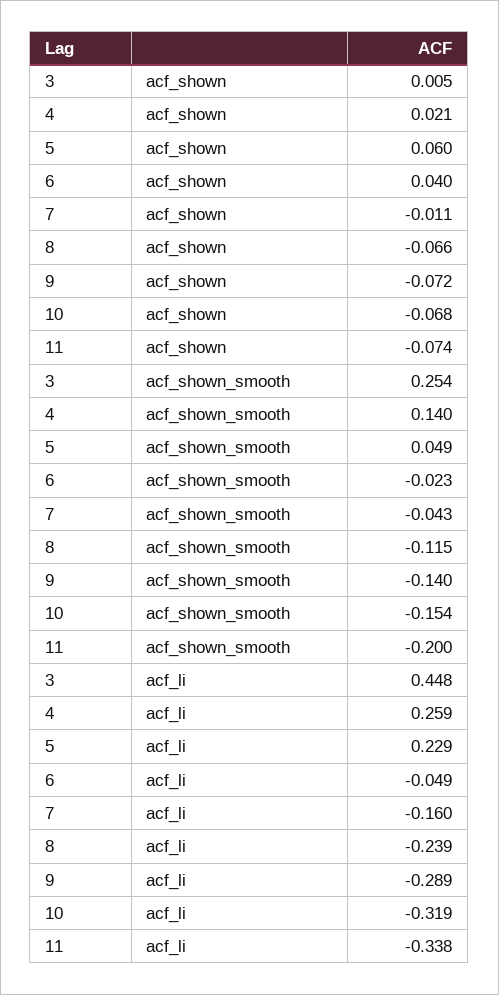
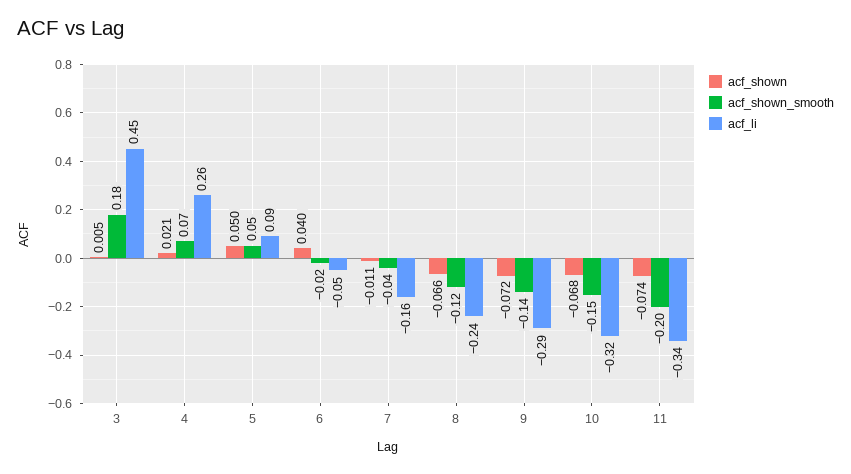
  {
    "acf_shown": {
      "3": 0.005,
      "4": 0.021,
-     "5": 0.06,
+     "5": 0.05,
      "6": 0.04,
      "7": -0.011,
      "8": -0.066,
      "9": -0.072,
      "10": -0.068,
      "11": -0.074
    },
    "acf_shown_smooth": {
-     "3": 0.254,
+     "3": 0.18,
-     "4": 0.14,
+     "4": 0.07,
      "5": 0.049,
      "6": -0.023,
      "7": -0.043,
      "8": -0.115,
      "9": -0.14,
      "10": -0.154,
      "11": -0.2
    },
    "acf_li": {
      "3": 0.448,
      "4": 0.259,
-     "5": 0.229,
+     "5": 0.09,
      "6": -0.049,
      "7": -0.16,
      "8": -0.239,
      "9": -0.289,
      "10": -0.319,
      "11": -0.338
    }
  }

